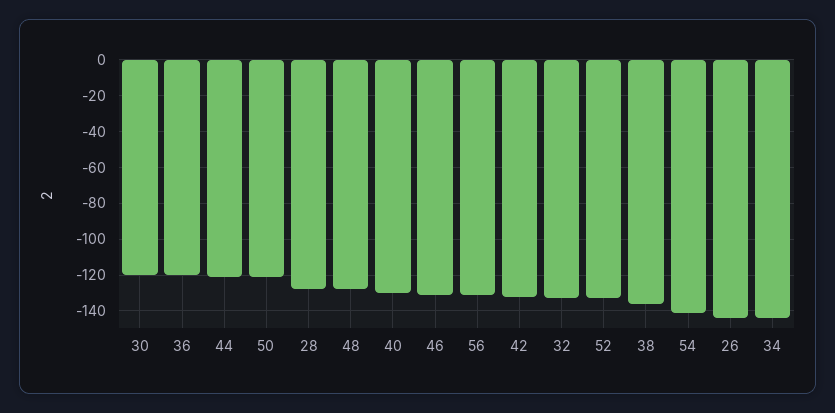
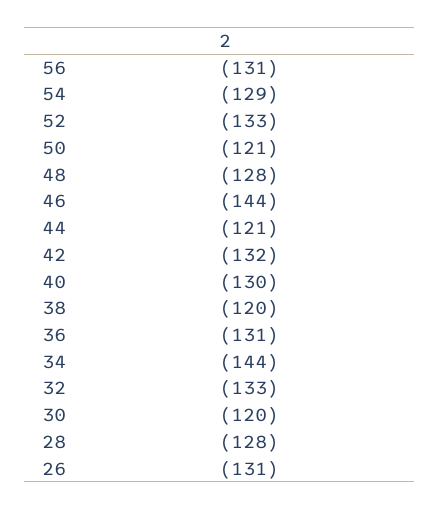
  {
    "30": -120,
-   "36": -120,
+   "36": -131,
    "44": -121,
    "50": -121,
    "28": -128,
    "48": -128,
    "40": -130,
-   "46": -130,
+   "46": -144,
    "56": -131,
    "42": -132,
    "32": -133,
    "52": -133,
-   "38": -135,
+   "38": -120,
-   "54": -140,
+   "54": -129,
-   "26": -145,
+   "26": -131,
    "34": -144
  }

